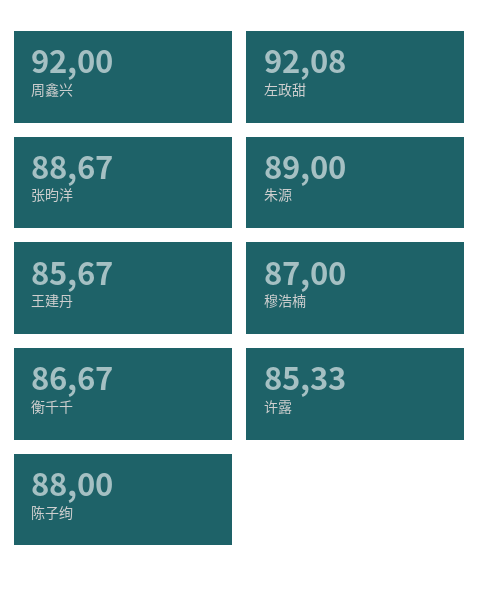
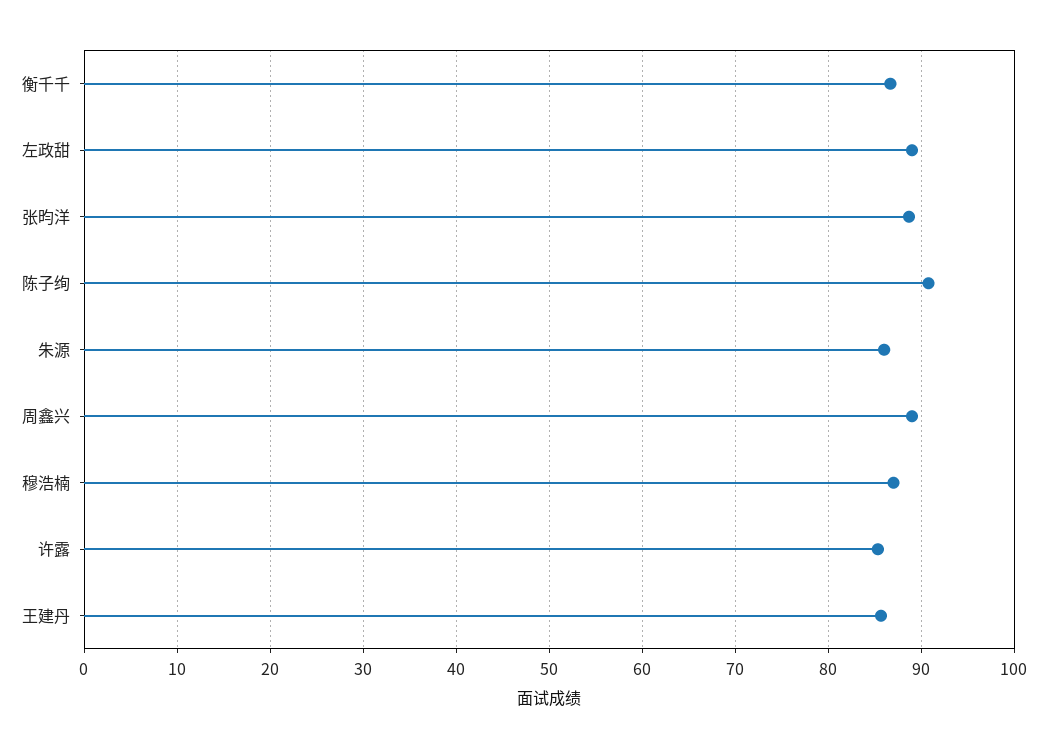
  {
-   "周鑫兴": 92,
+   "周鑫兴": 89,
-   "左政甜": 92.08,
+   "左政甜": 89,
    "张昀洋": 88.67,
-   "朱源": 89,
+   "朱源": 86,
    "王建丹": 85.67,
    "穆浩楠": 87,
    "衡千千": 86.67,
    "许露": 85.33,
-   "陈子绚": 88
+   "陈子绚": 91
  }

